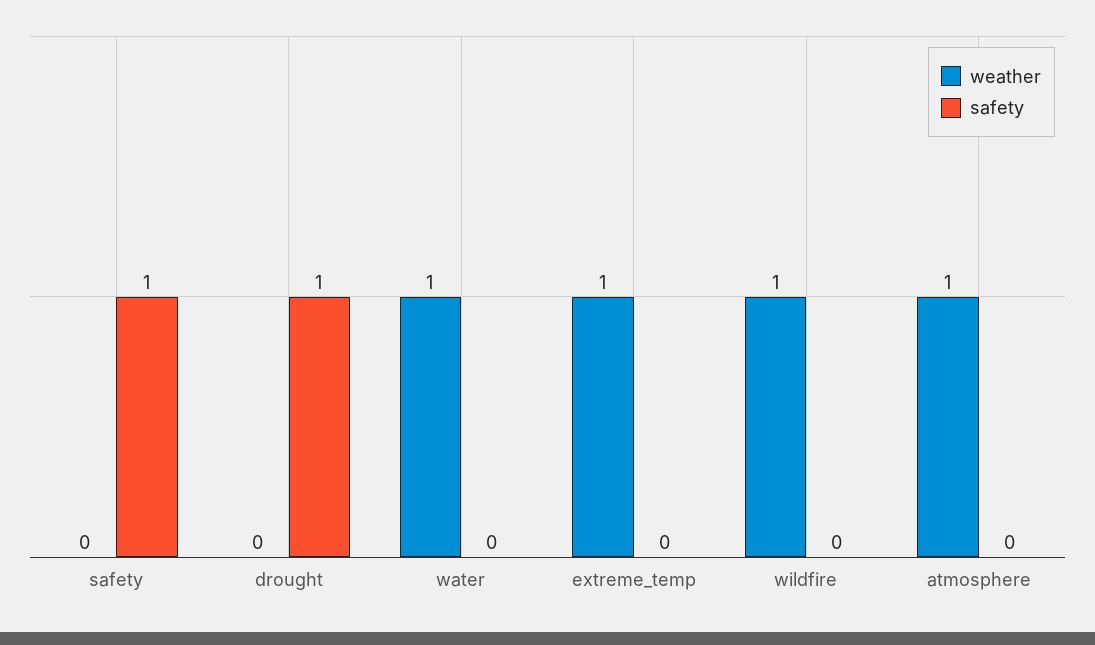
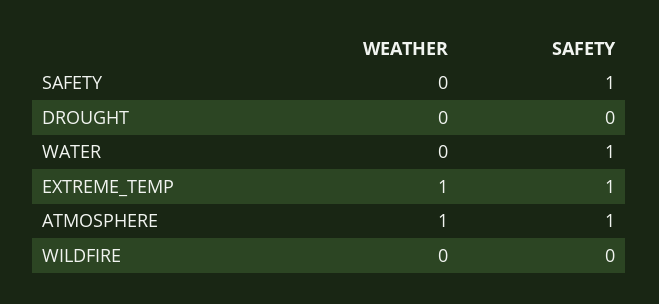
  {
    "weather": {
      "safety": 0,
      "drought": 0,
-     "water": 1,
+     "water": 0,
      "extreme_temp": 1,
-     "wildfire": 1,
+     "wildfire": 0,
      "atmosphere": 1
    },
    "safety": {
      "safety": 1,
-     "drought": 1,
+     "drought": 0,
-     "water": 0,
+     "water": 1,
-     "extreme_temp": 0,
+     "extreme_temp": 1,
      "wildfire": 0,
-     "atmosphere": 0
+     "atmosphere": 1
    }
  }

